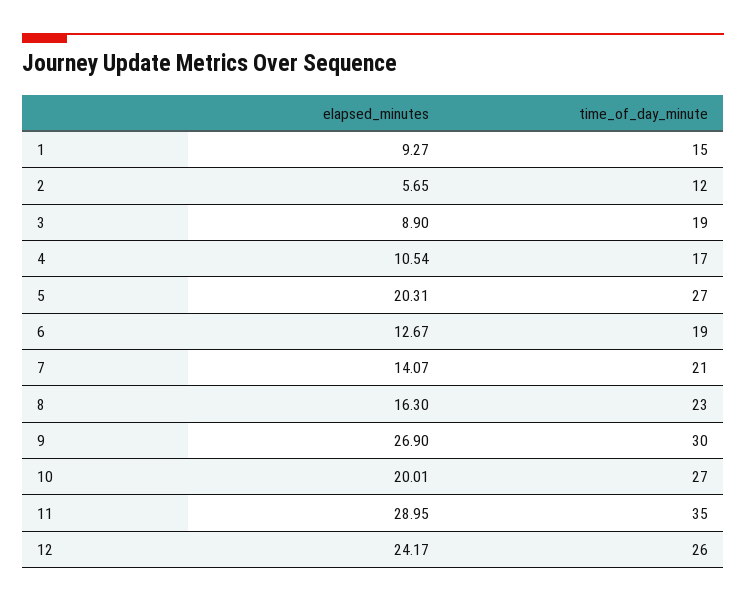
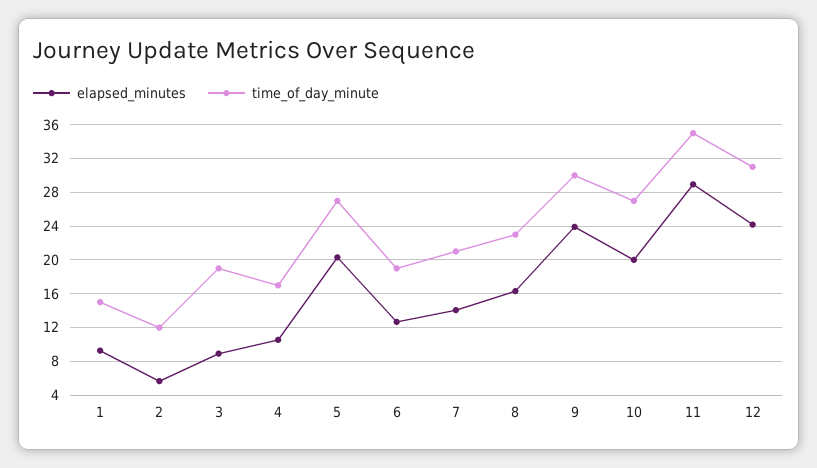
  {
    "elapsed_minutes": {
      "1": 9.27,
      "2": 5.65,
      "3": 8.9,
      "4": 10.54,
      "5": 20.31,
      "6": 12.67,
      "7": 14.07,
      "8": 16.3,
-     "9": 26.9,
+     "9": 24,
      "10": 20.01,
      "11": 28.95,
      "12": 24.17
    },
    "time_of_day_minute": {
      "1": 15,
      "2": 12,
      "3": 19,
      "4": 17,
      "5": 27,
      "6": 19,
      "7": 21,
      "8": 23,
      "9": 30,
      "10": 27,
      "11": 35,
-     "12": 26
+     "12": 31
    }
  }

